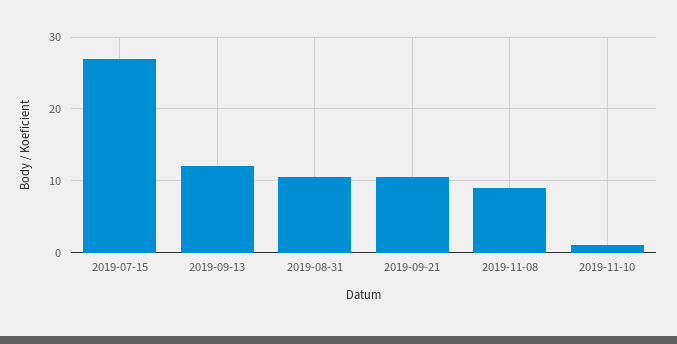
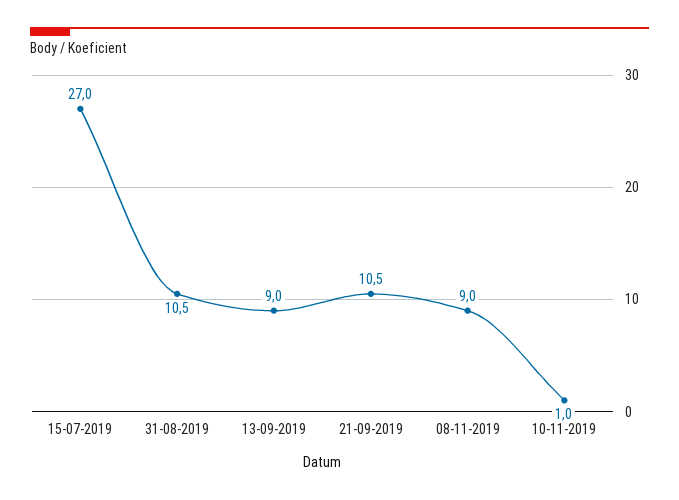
  {
    "2019-07-15": 27,
-   "2019-09-13": 12,
+   "2019-09-13": 9,
    "2019-08-31": 10.5,
    "2019-09-21": 10.5,
    "2019-11-08": 9,
    "2019-11-10": 1
  }

